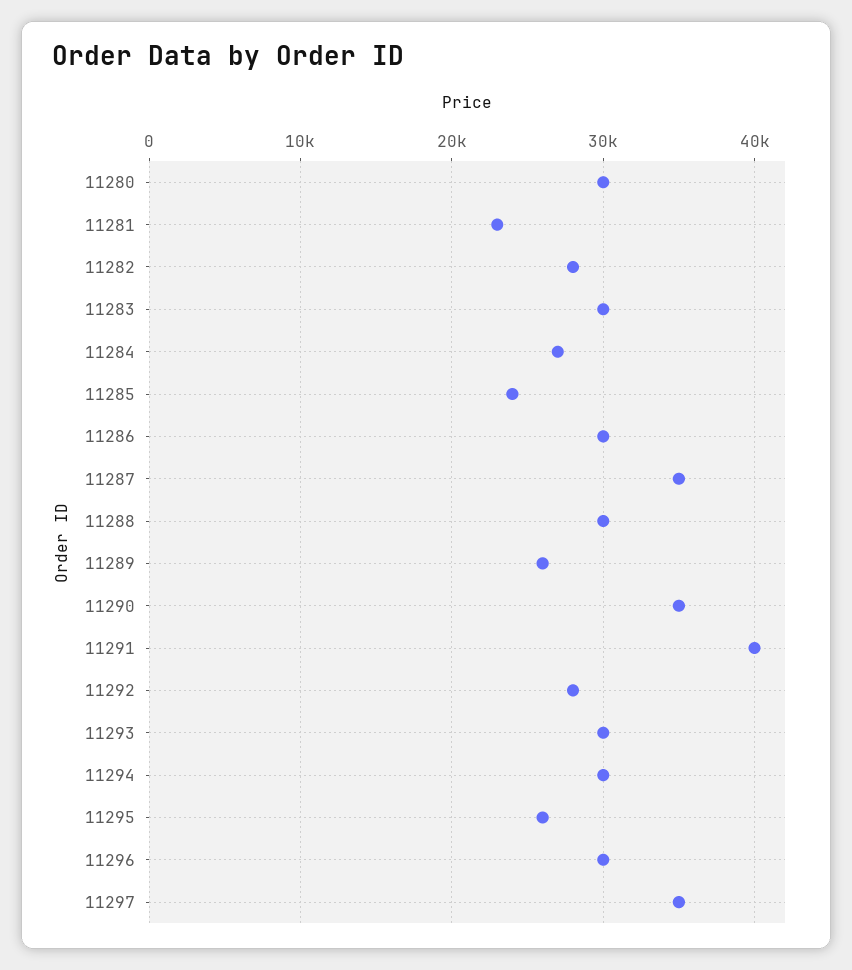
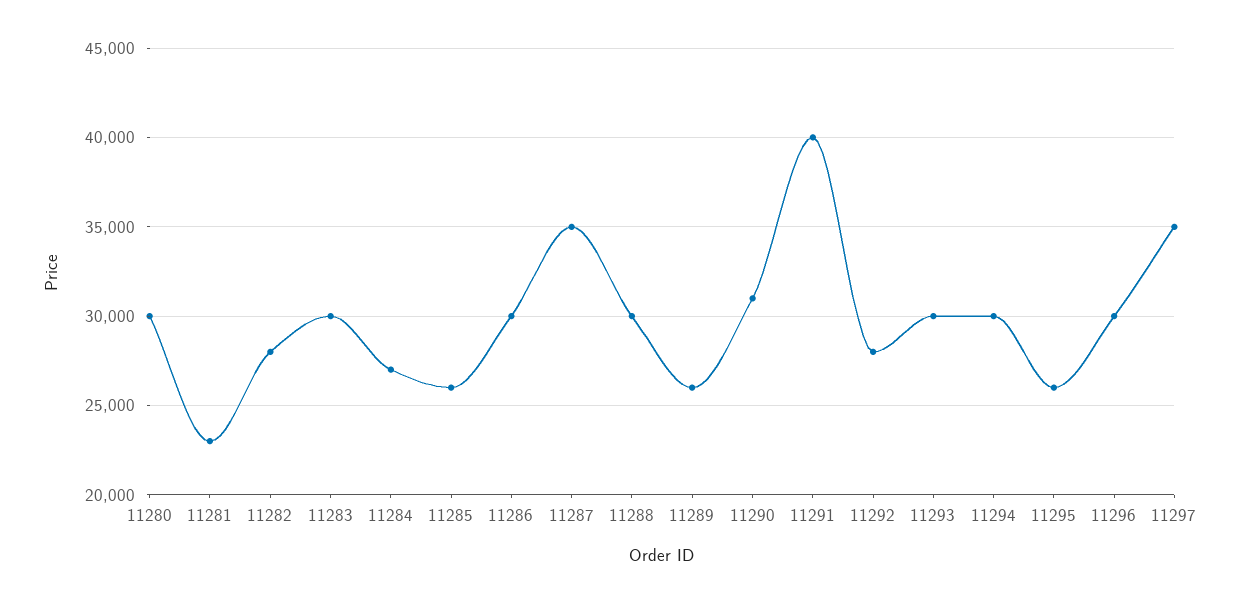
  {
    "11280": 30000,
    "11281": 23000,
    "11282": 28000,
    "11283": 30000,
    "11284": 27000,
-   "11285": 24000,
+   "11285": 26000,
    "11286": 30000,
    "11287": 35000,
    "11288": 30000,
    "11289": 26000,
-   "11290": 35000,
+   "11290": 31000,
    "11291": 40000,
    "11292": 28000,
    "11293": 30000,
    "11294": 30000,
    "11295": 26000,
    "11296": 30000,
    "11297": 35000
  }

